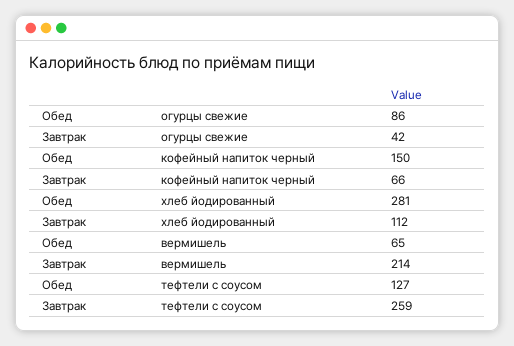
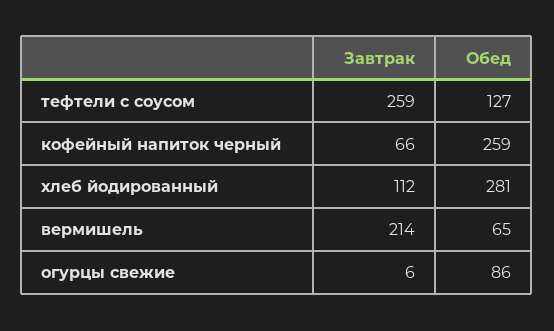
  {
    "Обед": {
      "огурцы свежие": 86,
-     "кофейный напиток черный": 150,
+     "кофейный напиток черный": 259,
      "хлеб йодированный": 281,
      "вермишель": 65,
      "тефтели с соусом": 127
    },
    "Завтрак": {
-     "огурцы свежие": 42,
+     "огурцы свежие": 6,
      "кофейный напиток черный": 66,
      "хлеб йодированный": 112,
      "вермишель": 214,
      "тефтели с соусом": 259
    }
  }

